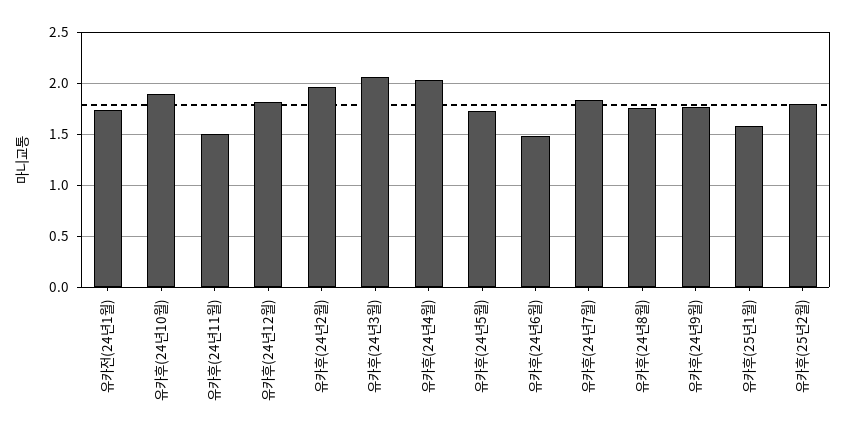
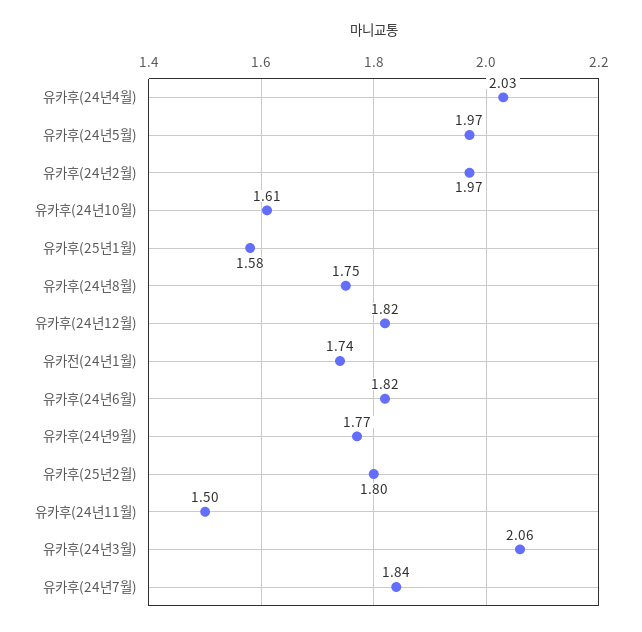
  {
    "유카전(24년1월)": 1.74,
-   "유카후(24년10월)": 1.9,
+   "유카후(24년10월)": 1.61,
    "유카후(24년11월)": 1.5,
    "유카후(24년12월)": 1.82,
    "유카후(24년2월)": 1.97,
    "유카후(24년3월)": 2.06,
    "유카후(24년4월)": 2.03,
-   "유카후(24년5월)": 1.7,
+   "유카후(24년5월)": 1.97,
-   "유카후(24년6월)": 1.5,
+   "유카후(24년6월)": 1.82,
    "유카후(24년7월)": 1.84,
    "유카후(24년8월)": 1.75,
    "유카후(24년9월)": 1.77,
    "유카후(25년1월)": 1.58,
    "유카후(25년2월)": 1.8
  }

